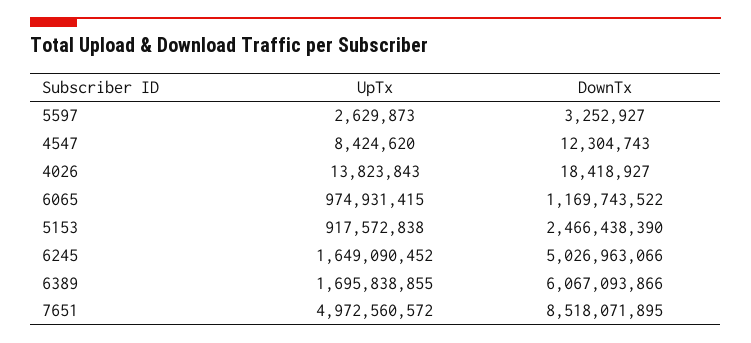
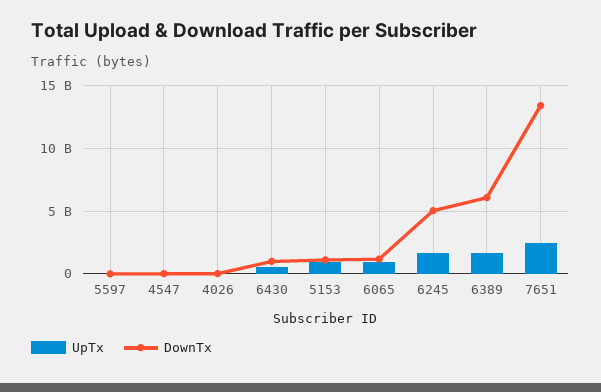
  {
    "UpTx": {
      "5597": 2629873,
      "4547": 8424620,
      "4026": 13823843,
      "6065": 974931415,
      "5153": 917572838,
      "6245": 1649090452,
      "6389": 1695838855,
-     "7651": 4972560572
+     "7651": 2500000000,
+     "6430": 500000000
    },
    "DownTx": {
      "5597": 3252927,
      "4547": 12304743,
      "4026": 18418927,
      "6065": 1169743522,
-     "5153": 2466438390,
+     "5153": 1000000000,
      "6245": 5026963066,
      "6389": 6067093866,
-     "7651": 8518071895
+     "7651": 13500000000,
+     "6430": 1000000000
    }
  }

